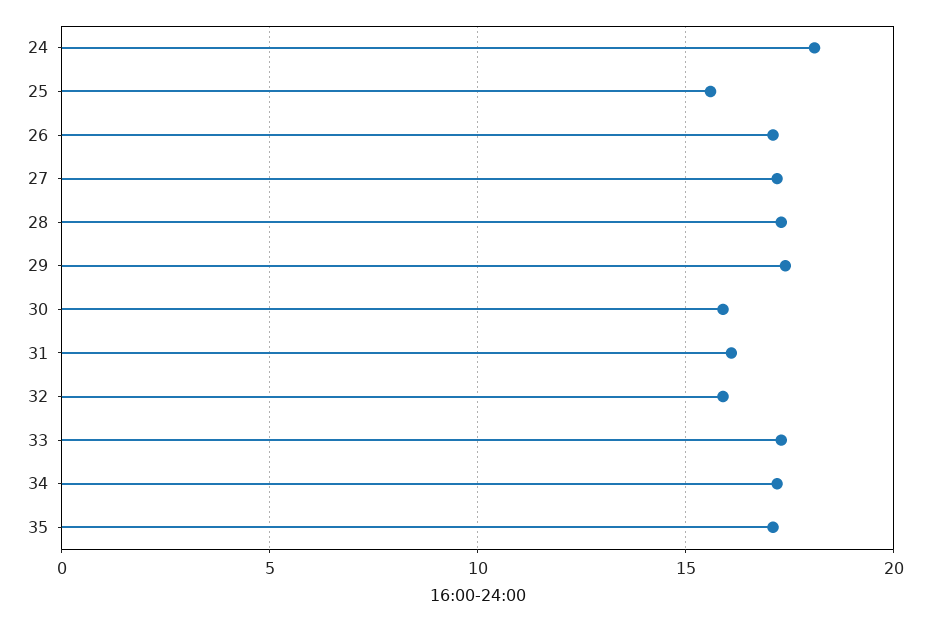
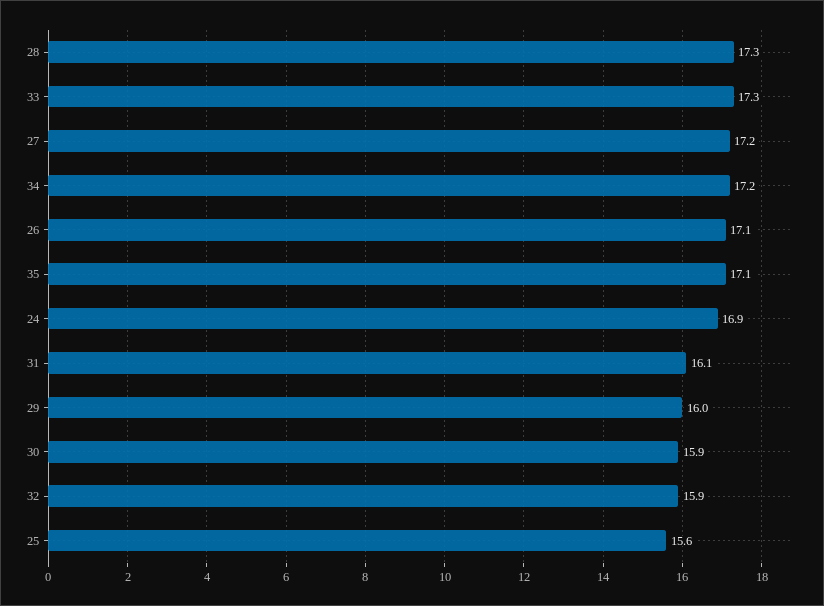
  {
-   "24": 18,
+   "24": 16.9,
    "25": 15.6,
    "26": 17.1,
    "27": 17.2,
    "28": 17.3,
-   "29": 17.5,
+   "29": 16,
    "30": 15.9,
    "31": 16.1,
    "32": 15.9,
    "33": 17.3,
    "34": 17.2,
    "35": 17.1
  }

